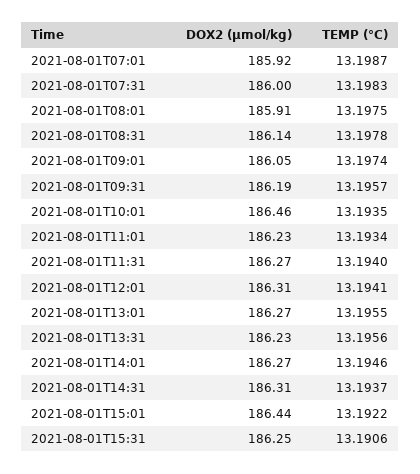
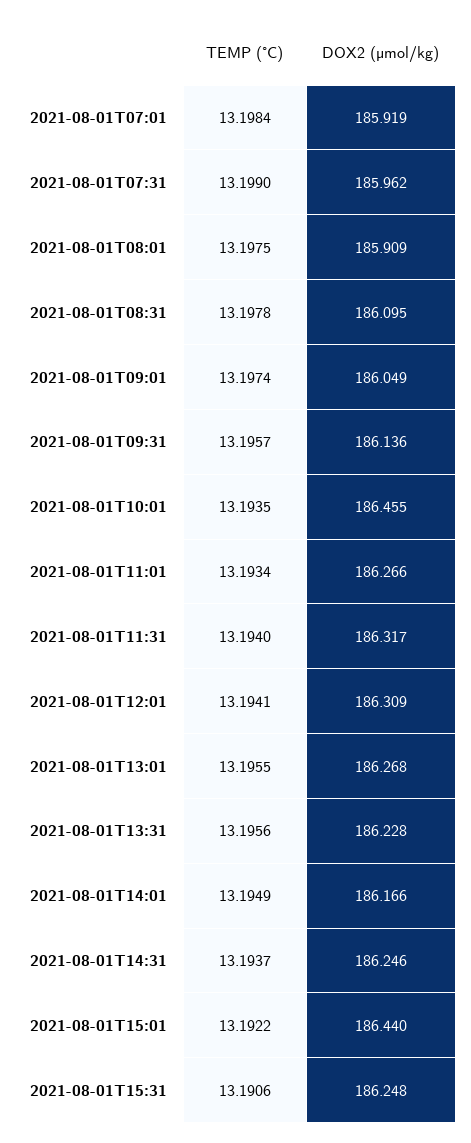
  {
    "DOX2 (µmol/kg)": {
      "2021-08-01T07:01": 185.919,
-     "2021-08-01T07:31": 186,
+     "2021-08-01T07:31": 185.962,
      "2021-08-01T08:01": 185.909,
-     "2021-08-01T08:31": 186.14,
+     "2021-08-01T08:31": 186.095,
      "2021-08-01T09:01": 186.049,
-     "2021-08-01T09:31": 186.19,
+     "2021-08-01T09:31": 186.136,
      "2021-08-01T10:01": 186.455,
-     "2021-08-01T11:01": 186.23,
+     "2021-08-01T11:01": 186.266,
-     "2021-08-01T11:31": 186.27,
+     "2021-08-01T11:31": 186.317,
      "2021-08-01T12:01": 186.309,
      "2021-08-01T13:01": 186.268,
      "2021-08-01T13:31": 186.228,
-     "2021-08-01T14:01": 186.27,
+     "2021-08-01T14:01": 186.166,
-     "2021-08-01T14:31": 186.31,
+     "2021-08-01T14:31": 186.246,
      "2021-08-01T15:01": 186.44,
      "2021-08-01T15:31": 186.248
    },
    "TEMP (°C)": {
-     "2021-08-01T07:01": 13.1987,
+     "2021-08-01T07:01": 13.1984,
-     "2021-08-01T07:31": 13.1983,
+     "2021-08-01T07:31": 13.199,
      "2021-08-01T08:01": 13.1975,
      "2021-08-01T08:31": 13.1978,
      "2021-08-01T09:01": 13.1974,
      "2021-08-01T09:31": 13.1957,
      "2021-08-01T10:01": 13.1935,
      "2021-08-01T11:01": 13.1934,
      "2021-08-01T11:31": 13.194,
      "2021-08-01T12:01": 13.1941,
      "2021-08-01T13:01": 13.1955,
      "2021-08-01T13:31": 13.1956,
-     "2021-08-01T14:01": 13.1946,
+     "2021-08-01T14:01": 13.1949,
      "2021-08-01T14:31": 13.1937,
      "2021-08-01T15:01": 13.1922,
      "2021-08-01T15:31": 13.1906
    }
  }

